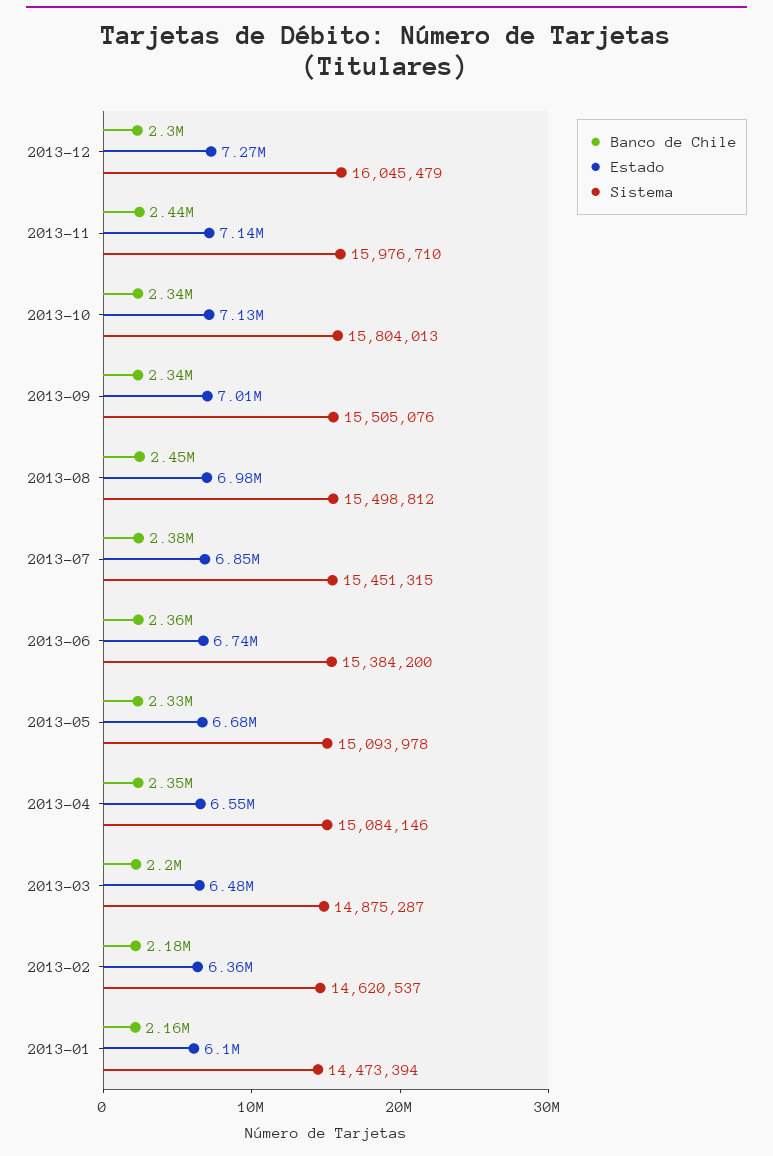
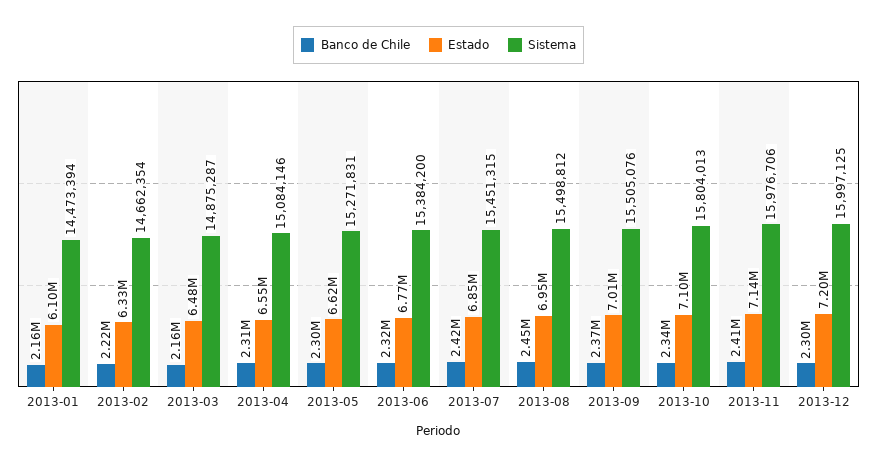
  {
    "Banco de Chile": {
      "2013-12": 2300000,
-     "2013-11": 2440000,
+     "2013-11": 2410000,
      "2013-10": 2340000,
-     "2013-09": 2340000,
+     "2013-09": 2370000,
      "2013-08": 2450000,
-     "2013-07": 2380000,
+     "2013-07": 2420000,
-     "2013-06": 2360000,
+     "2013-06": 2320000,
-     "2013-05": 2330000,
+     "2013-05": 2300000,
-     "2013-04": 2350000,
+     "2013-04": 2310000,
-     "2013-03": 2200000,
+     "2013-03": 2160000,
-     "2013-02": 2180000,
+     "2013-02": 2220000,
      "2013-01": 2160000
    },
    "Estado": {
-     "2013-12": 7270000,
+     "2013-12": 7200000,
      "2013-11": 7140000,
-     "2013-10": 7130000,
+     "2013-10": 7100000,
      "2013-09": 7010000,
-     "2013-08": 6980000,
+     "2013-08": 6950000,
      "2013-07": 6850000,
-     "2013-06": 6740000,
+     "2013-06": 6770000,
-     "2013-05": 6680000,
+     "2013-05": 6620000,
      "2013-04": 6550000,
      "2013-03": 6480000,
-     "2013-02": 6360000,
+     "2013-02": 6330000,
      "2013-01": 6100000
    },
    "Sistema": {
-     "2013-12": 16045479,
+     "2013-12": 15997125,
-     "2013-11": 15976710,
+     "2013-11": 15976706,
      "2013-10": 15804013,
      "2013-09": 15505076,
      "2013-08": 15498812,
      "2013-07": 15451315,
      "2013-06": 15384200,
-     "2013-05": 15093978,
+     "2013-05": 15271831,
      "2013-04": 15084146,
      "2013-03": 14875287,
-     "2013-02": 14620537,
+     "2013-02": 14662354,
      "2013-01": 14473394
    }
  }

